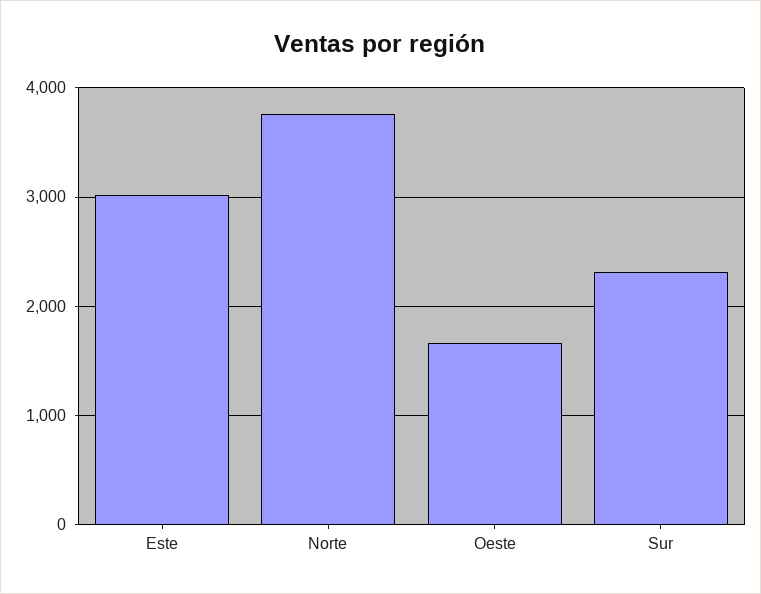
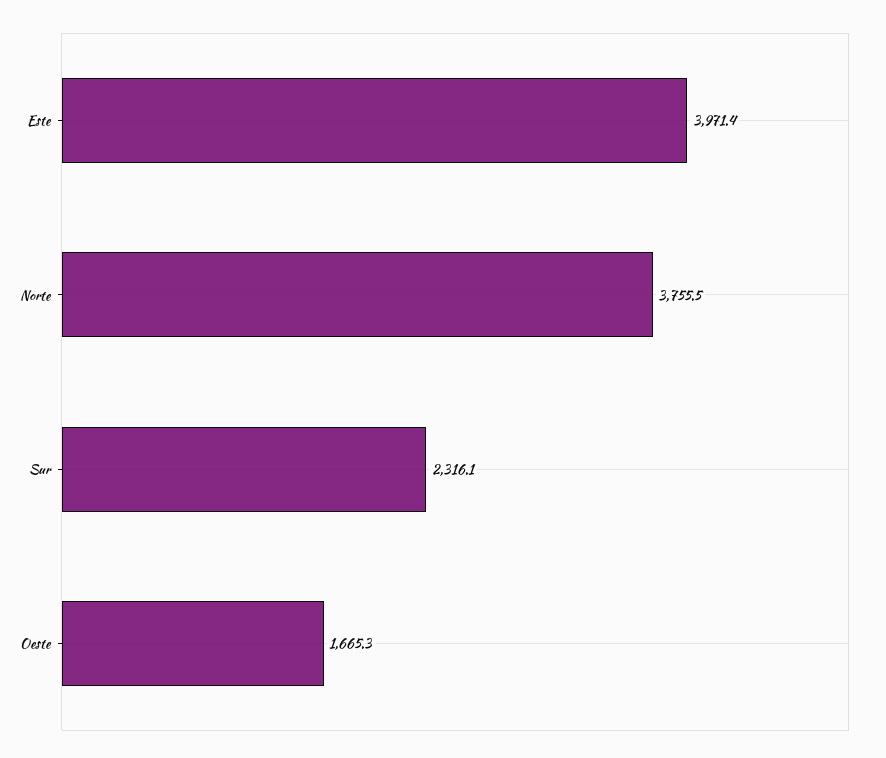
  {
-   "Este": 3000,
+   "Este": 3971.4,
    "Norte": 3755.5,
    "Oeste": 1665.3,
    "Sur": 2316.1
  }

